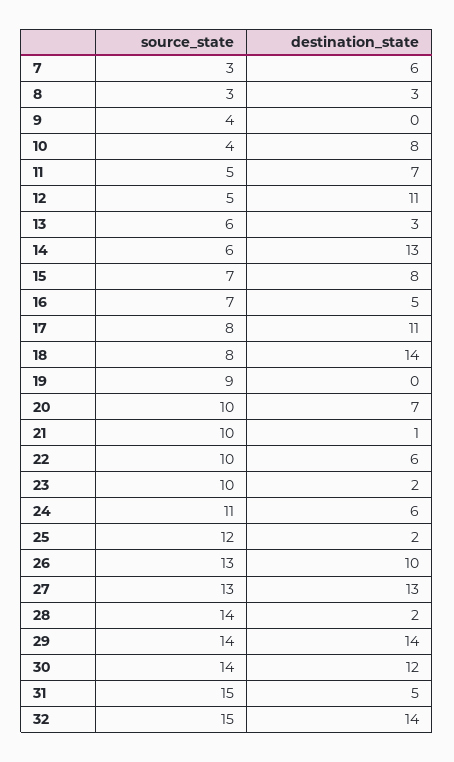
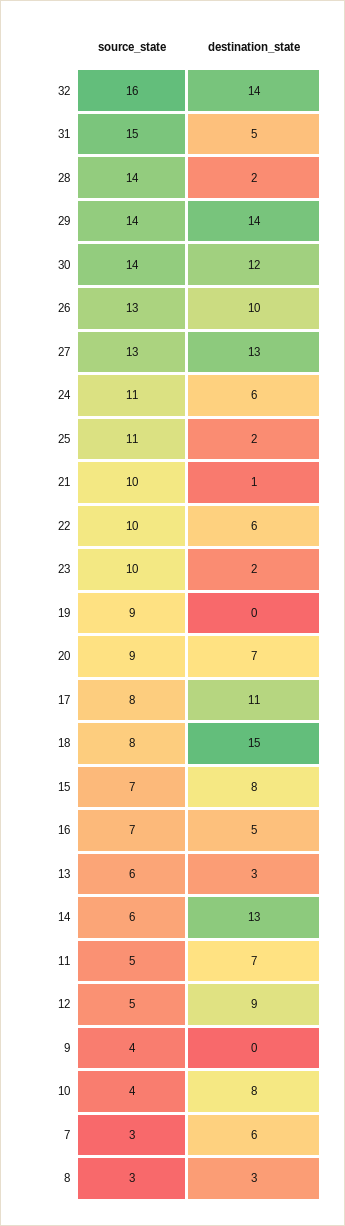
  {
    "source_state": {
      "7": 3,
      "8": 3,
      "9": 4,
      "10": 4,
      "11": 5,
      "12": 5,
      "13": 6,
      "14": 6,
      "15": 7,
      "16": 7,
      "17": 8,
      "18": 8,
      "19": 9,
-     "20": 10,
+     "20": 9,
      "21": 10,
      "22": 10,
      "23": 10,
      "24": 11,
-     "25": 12,
+     "25": 11,
      "26": 13,
      "27": 13,
      "28": 14,
      "29": 14,
      "30": 14,
      "31": 15,
-     "32": 15
+     "32": 16
    },
    "destination_state": {
      "7": 6,
      "8": 3,
      "9": 0,
      "10": 8,
      "11": 7,
-     "12": 11,
+     "12": 9,
      "13": 3,
      "14": 13,
      "15": 8,
      "16": 5,
      "17": 11,
-     "18": 14,
+     "18": 15,
      "19": 0,
      "20": 7,
      "21": 1,
      "22": 6,
      "23": 2,
      "24": 6,
      "25": 2,
      "26": 10,
      "27": 13,
      "28": 2,
      "29": 14,
      "30": 12,
      "31": 5,
      "32": 14
    }
  }

